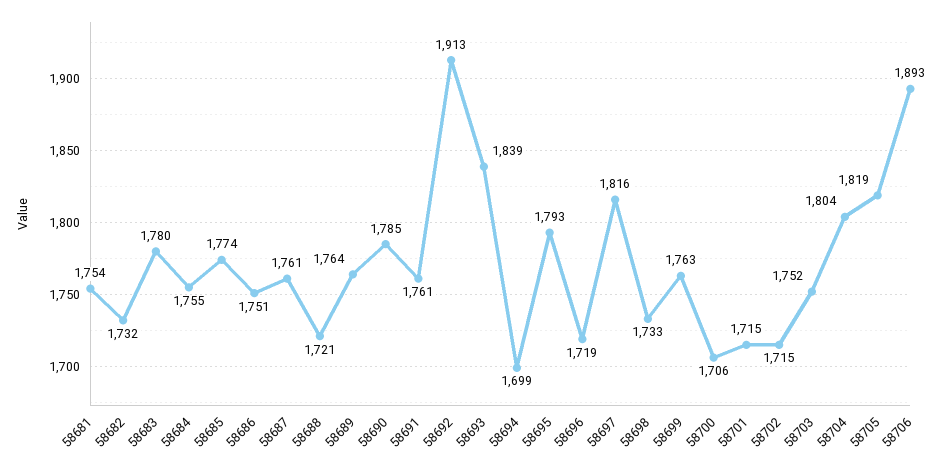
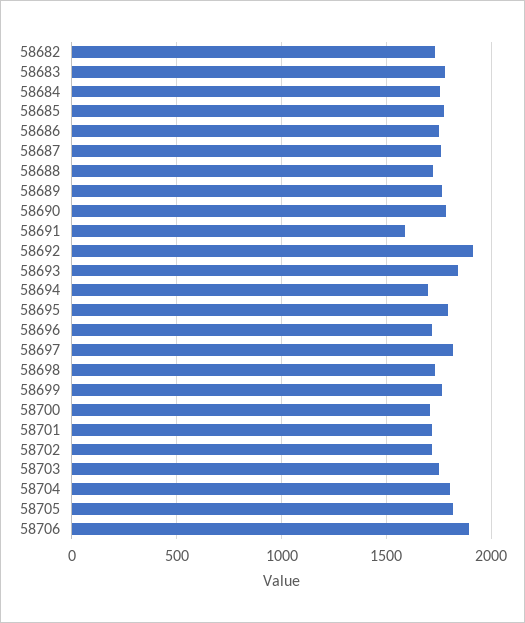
  {
-   "58681": 1754,
    "58682": 1732,
    "58683": 1780,
    "58684": 1755,
    "58685": 1774,
    "58686": 1751,
    "58687": 1761,
    "58688": 1721,
    "58689": 1764,
    "58690": 1785,
-   "58691": 1761,
+   "58691": 1600,
    "58692": 1913,
    "58693": 1839,
    "58694": 1699,
    "58695": 1793,
    "58696": 1719,
    "58697": 1816,
    "58698": 1733,
    "58699": 1763,
    "58700": 1706,
    "58701": 1715,
    "58702": 1715,
    "58703": 1752,
    "58704": 1804,
    "58705": 1819,
    "58706": 1893
  }

